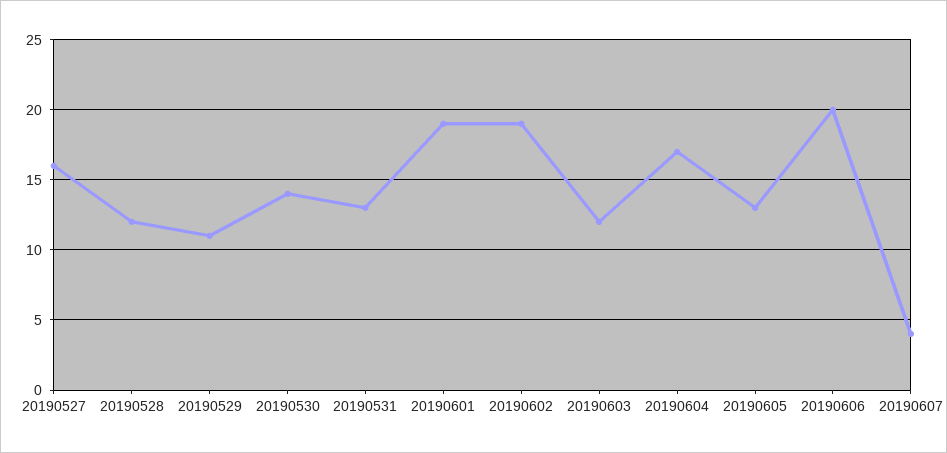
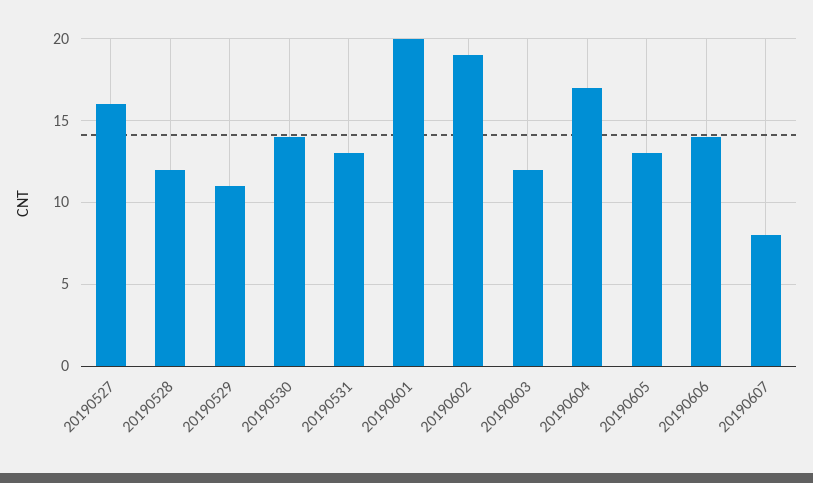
  {
    "20190527": 16,
    "20190528": 12,
    "20190529": 11,
    "20190530": 14,
    "20190531": 13,
-   "20190601": 19,
+   "20190601": 20,
    "20190602": 19,
    "20190603": 12,
    "20190604": 17,
    "20190605": 13,
-   "20190606": 20,
+   "20190606": 14,
-   "20190607": 4
+   "20190607": 8
  }

